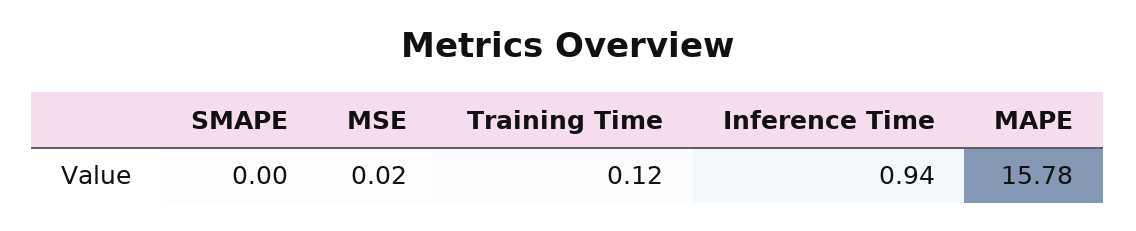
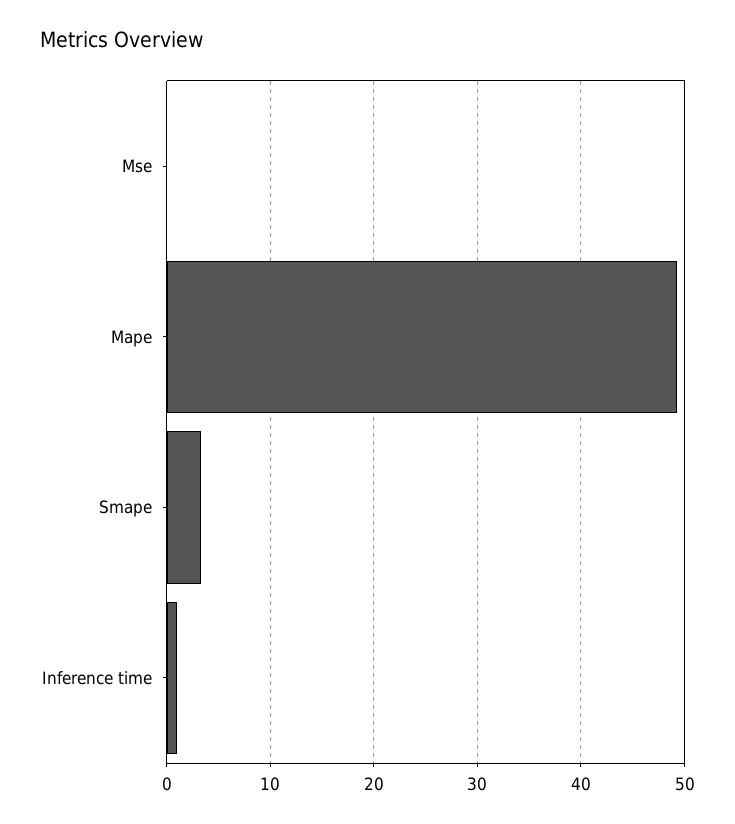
  {
-   "SMAPE": 0,
+   "SMAPE": 3,
    "MSE": 0.02,
-   "Training Time": 0.12,
    "Inference Time": 0.94,
-   "MAPE": 15.78
+   "MAPE": 49
  }

